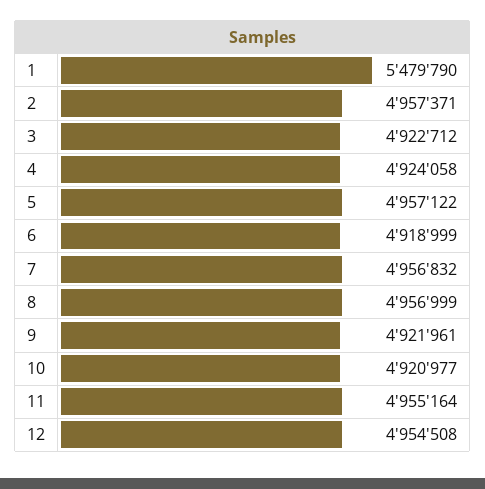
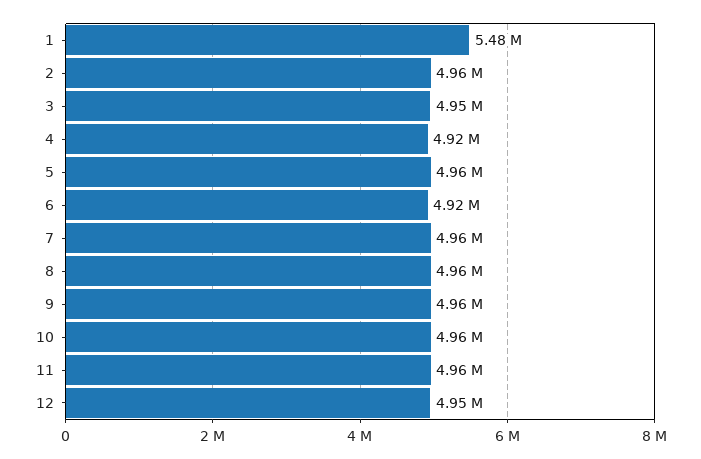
  {
    "1": 5479790,
    "2": 4957371,
-   "3": 4922712,
+   "3": 4950000,
    "4": 4924058,
    "5": 4957122,
    "6": 4918999,
    "7": 4956832,
    "8": 4956999,
-   "9": 4921961,
+   "9": 4960000,
-   "10": 4920977,
+   "10": 4960000,
    "11": 4955164,
    "12": 4954508
  }

